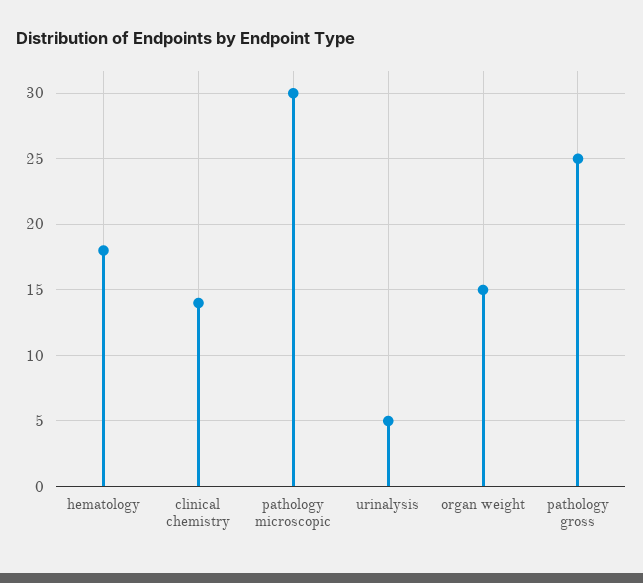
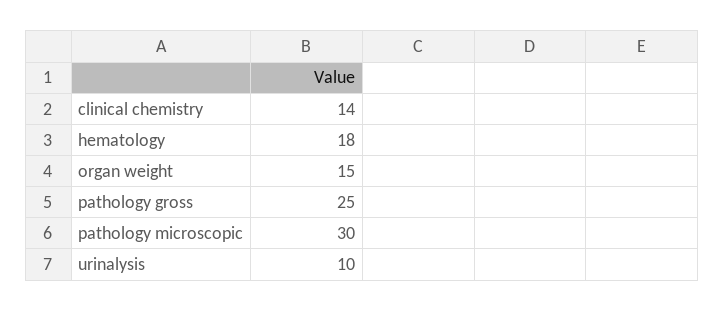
  {
    "hematology": 18,
    "clinical chemistry": 14,
    "pathology microscopic": 30,
-   "urinalysis": 5,
+   "urinalysis": 10,
    "organ weight": 15,
    "pathology gross": 25
  }

